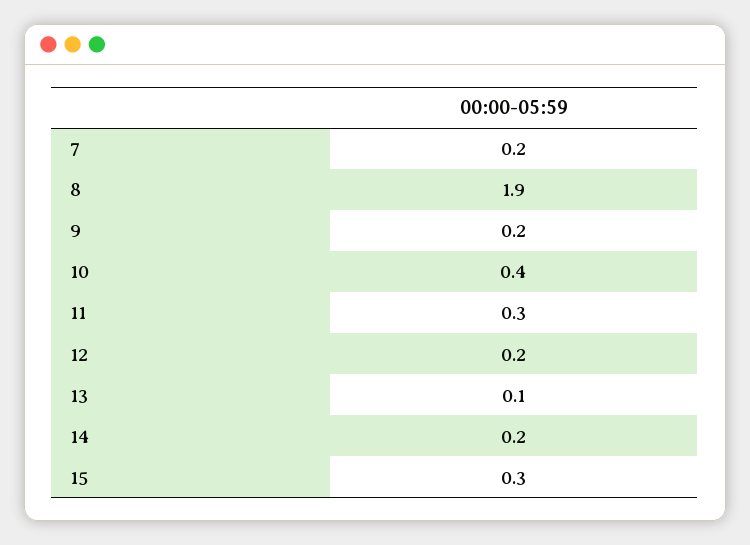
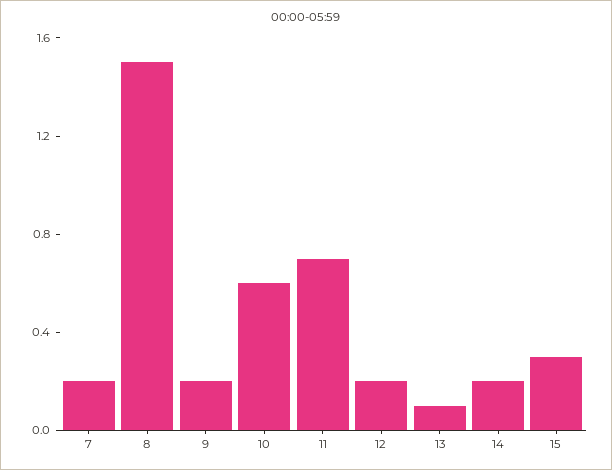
  {
    "7": 0.2,
-   "8": 1.9,
+   "8": 1.5,
    "9": 0.2,
-   "10": 0.4,
+   "10": 0.6,
-   "11": 0.3,
+   "11": 0.7,
    "12": 0.2,
    "13": 0.1,
    "14": 0.2,
    "15": 0.3
  }

